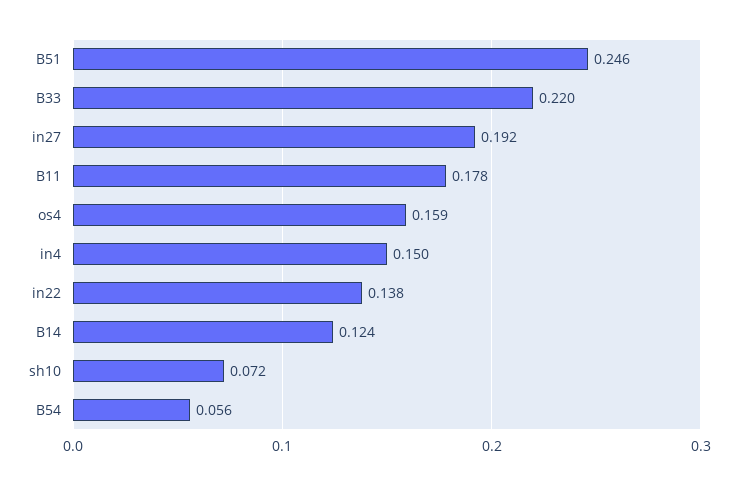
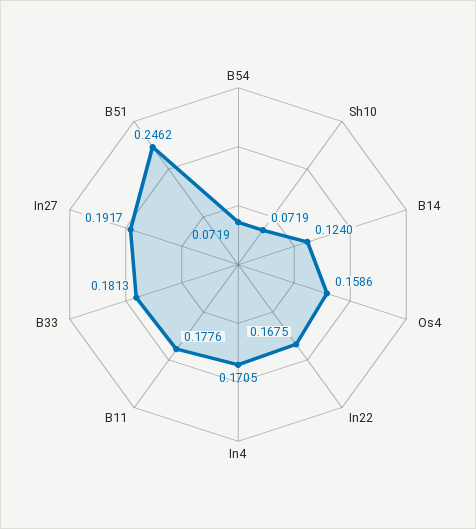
  {
    "B51": 0.2462,
-   "B33": 0.22,
+   "B33": 0.1813,
    "in27": 0.1917,
    "B11": 0.1776,
    "os4": 0.1586,
-   "in4": 0.15,
+   "in4": 0.1705,
-   "in22": 0.138,
+   "in22": 0.1675,
    "B14": 0.124,
    "sh10": 0.0719,
-   "B54": 0.056
+   "B54": 0.0719
  }

